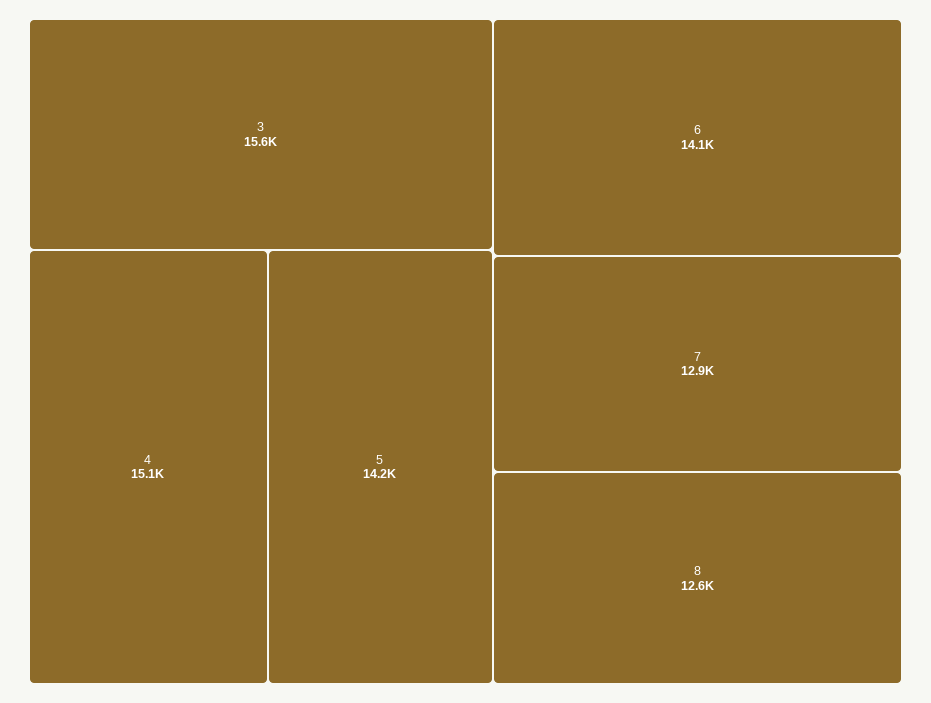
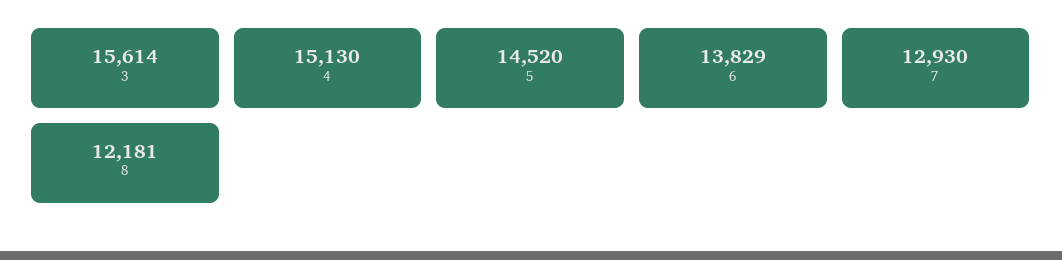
  {
    "3": 15614,
    "4": 15130,
-   "5": 14200,
+   "5": 14520,
-   "6": 14100,
+   "6": 13829,
    "7": 12930,
-   "8": 12600
+   "8": 12181
  }

